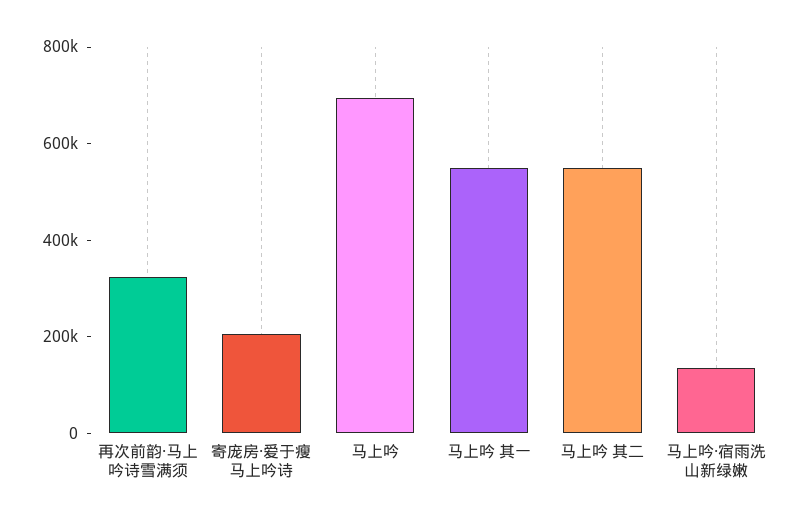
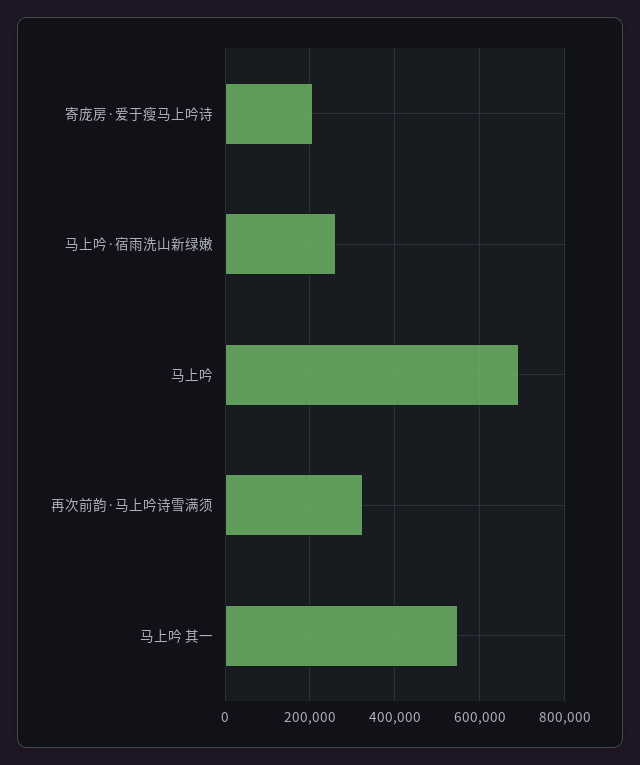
  {
    "再次前韵·马上吟诗雪满须": 320000,
    "寄庞房·爱于瘦马上吟诗": 200000,
    "马上吟": 700000,
    "马上吟 其一": 540000,
-   "马上吟 其二": 550000,
-   "马上吟·宿雨洗山新绿嫩": 150000
+   "马上吟·宿雨洗山新绿嫩": 260000
  }

